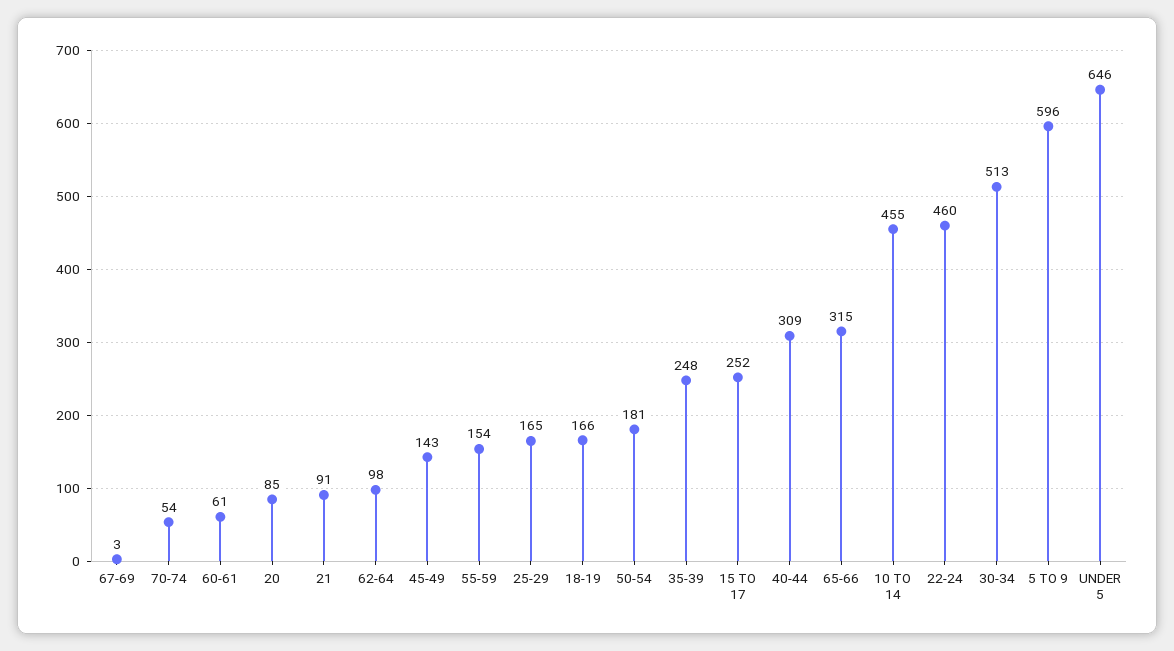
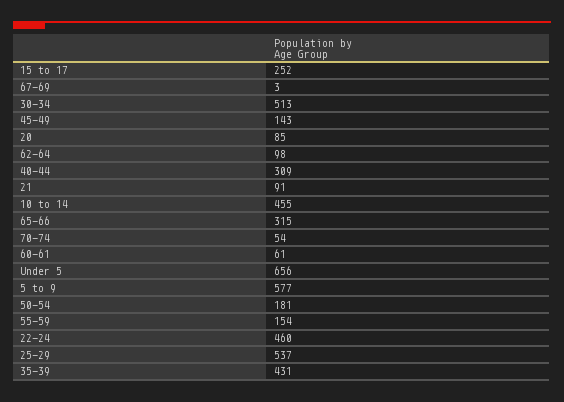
  {
    "67-69": 3,
    "70-74": 54,
    "60-61": 61,
    "20": 85,
    "21": 91,
    "62-64": 98,
    "45-49": 143,
    "55-59": 154,
-   "25-29": 165,
+   "25-29": 537,
-   "18-19": 166,
    "50-54": 181,
-   "35-39": 248,
+   "35-39": 431,
    "15 TO 17": 252,
    "40-44": 309,
    "65-66": 315,
    "10 TO 14": 455,
    "22-24": 460,
    "30-34": 513,
-   "5 TO 9": 596,
+   "5 TO 9": 577,
-   "UNDER 5": 646
+   "UNDER 5": 656
  }

